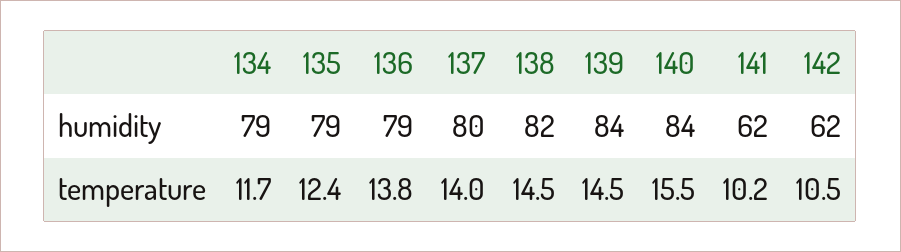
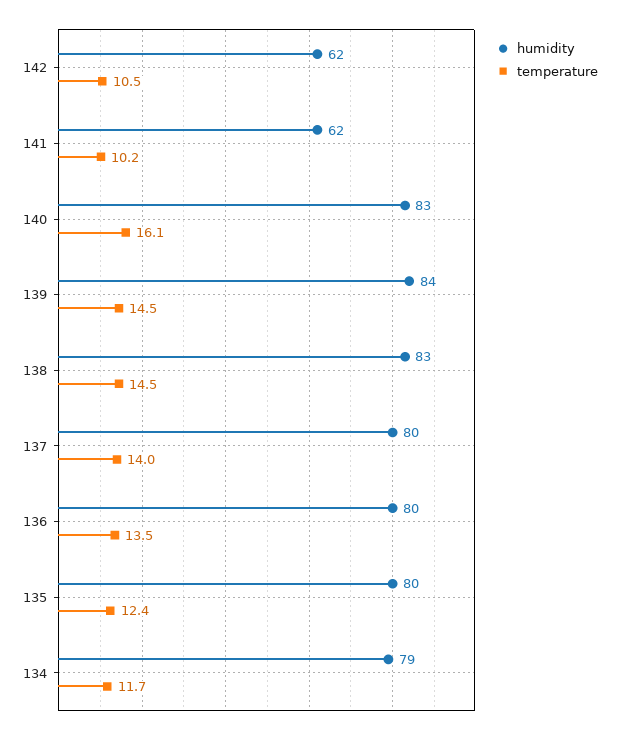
  {
    "humidity": {
      "134": 79,
-     "135": 79,
+     "135": 80,
-     "136": 79,
+     "136": 80,
      "137": 80,
-     "138": 82,
+     "138": 83,
      "139": 84,
-     "140": 84,
+     "140": 83,
      "141": 62,
      "142": 62
    },
    "temperature": {
      "134": 11.7,
      "135": 12.4,
-     "136": 13.8,
+     "136": 13.5,
      "137": 14,
      "138": 14.5,
      "139": 14.5,
-     "140": 15.5,
+     "140": 16.1,
      "141": 10.2,
      "142": 10.5
    }
  }

